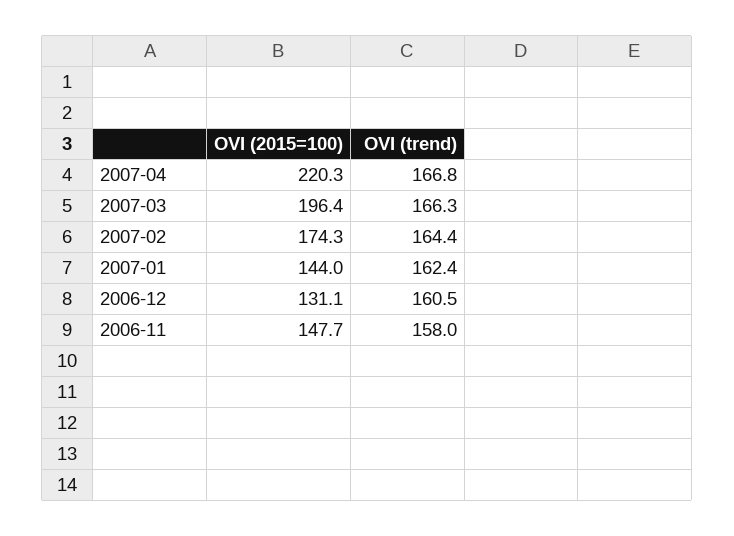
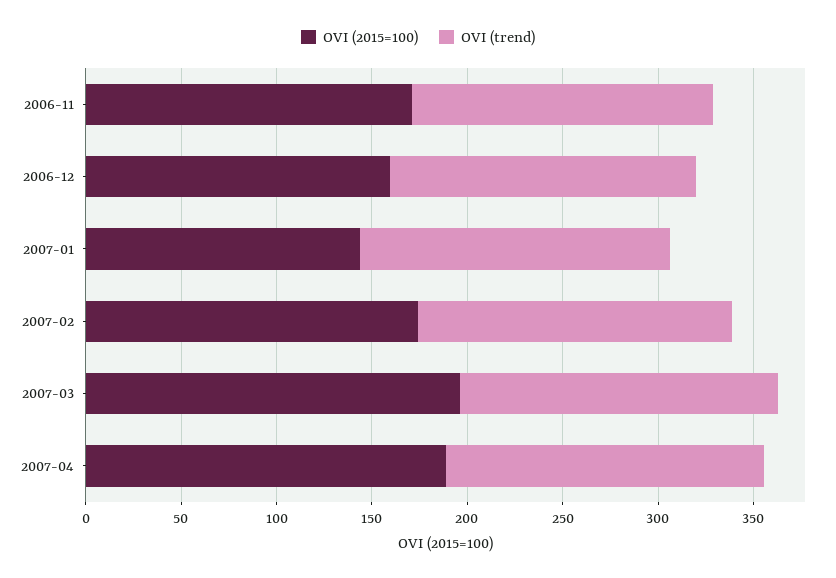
  {
    "OVI (2015=100)": {
-     "2007-04": 220.3,
+     "2007-04": 190,
      "2007-03": 196.4,
      "2007-02": 174.3,
      "2007-01": 144,
-     "2006-12": 131.1,
+     "2006-12": 160,
-     "2006-11": 147.7
+     "2006-11": 170
    },
    "OVI (trend)": {
      "2007-04": 166.8,
      "2007-03": 166.3,
      "2007-02": 164.4,
      "2007-01": 162.4,
      "2006-12": 160.5,
      "2006-11": 158
    }
  }

